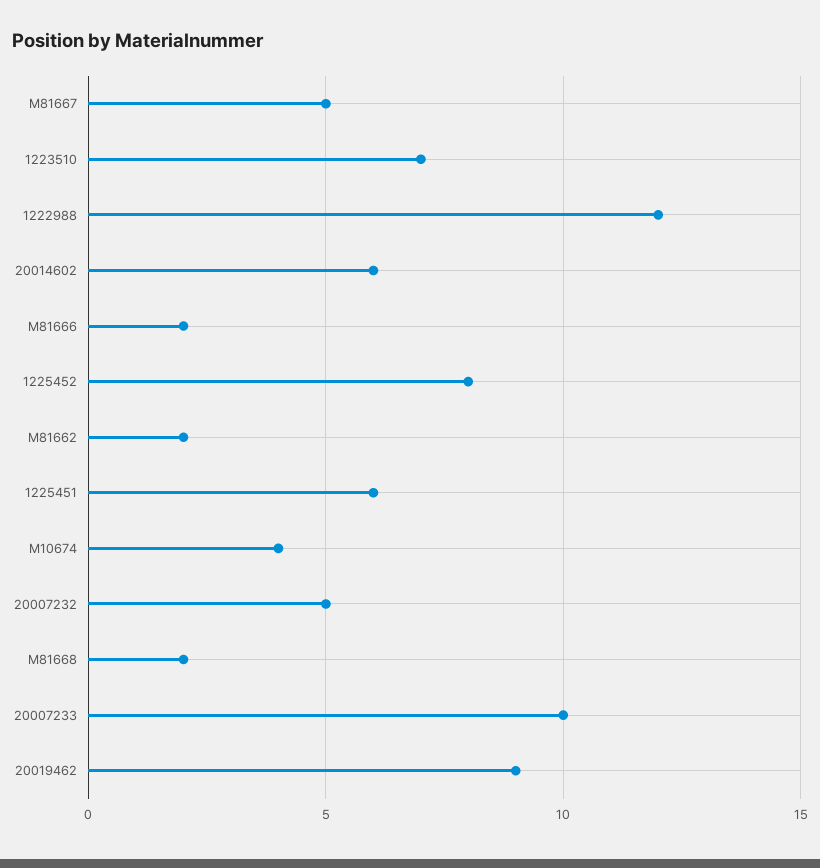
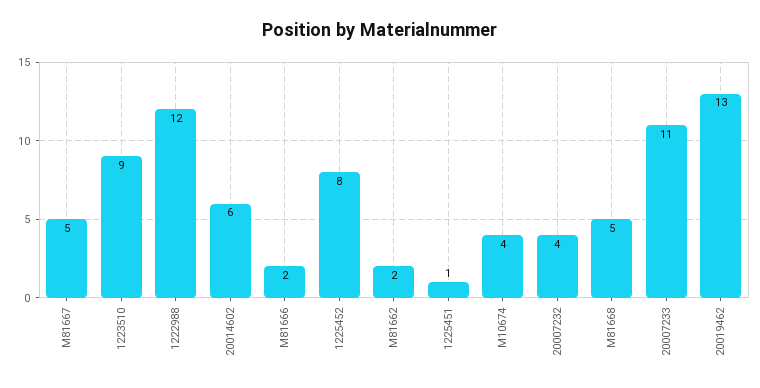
  {
    "M81667": 5,
-   "1223510": 7,
+   "1223510": 9,
    "1222988": 12,
    "20014602": 6,
    "M81666": 2,
    "1225452": 8,
    "M81662": 2,
-   "1225451": 6,
+   "1225451": 1,
    "M10674": 4,
-   "20007232": 5,
+   "20007232": 4,
-   "M81668": 2,
+   "M81668": 5,
-   "20007233": 10,
+   "20007233": 11,
-   "20019462": 9
+   "20019462": 13
  }

